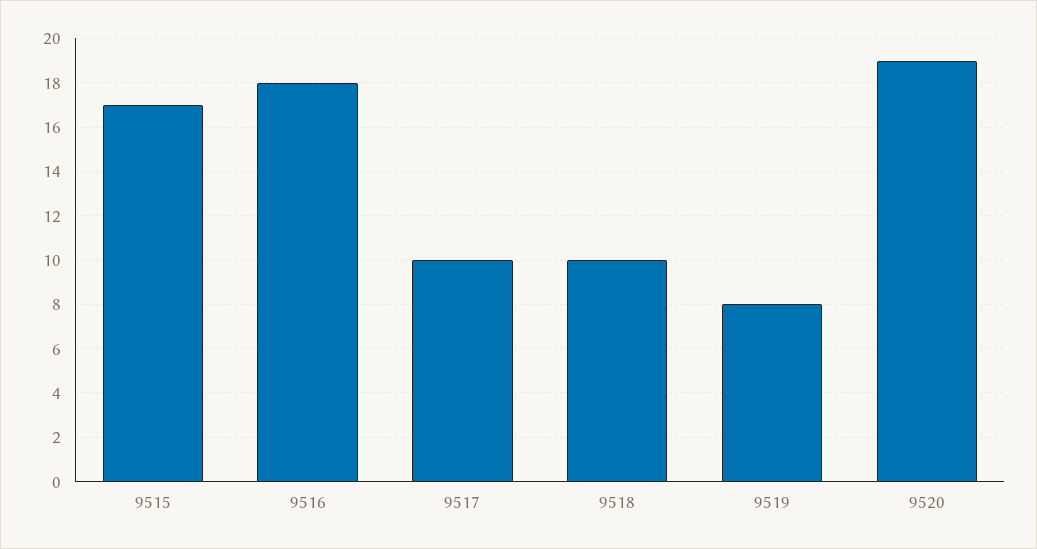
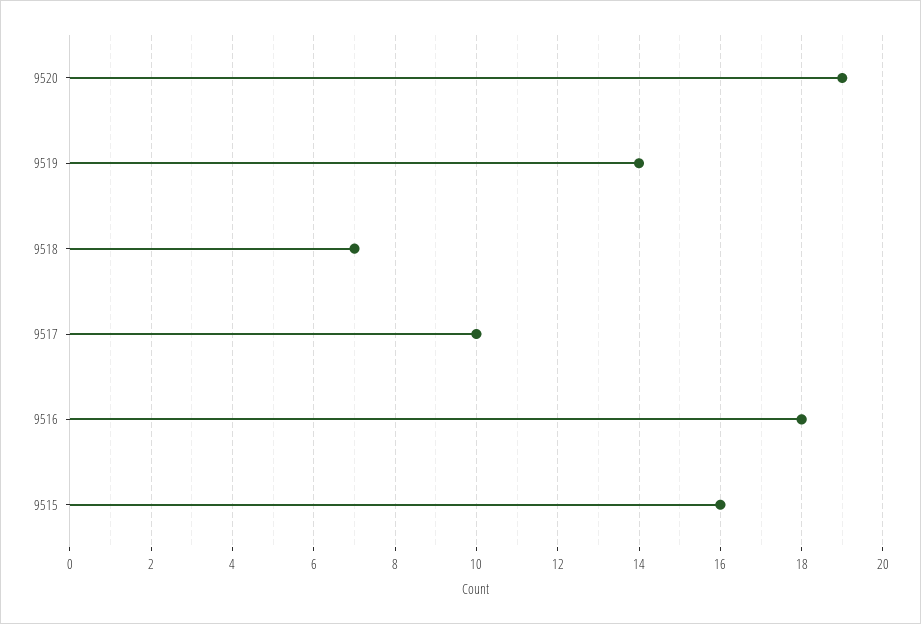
  {
-   "9515": 17,
+   "9515": 16,
    "9516": 18,
    "9517": 10,
-   "9518": 10,
+   "9518": 7,
-   "9519": 8,
+   "9519": 14,
    "9520": 19
  }

